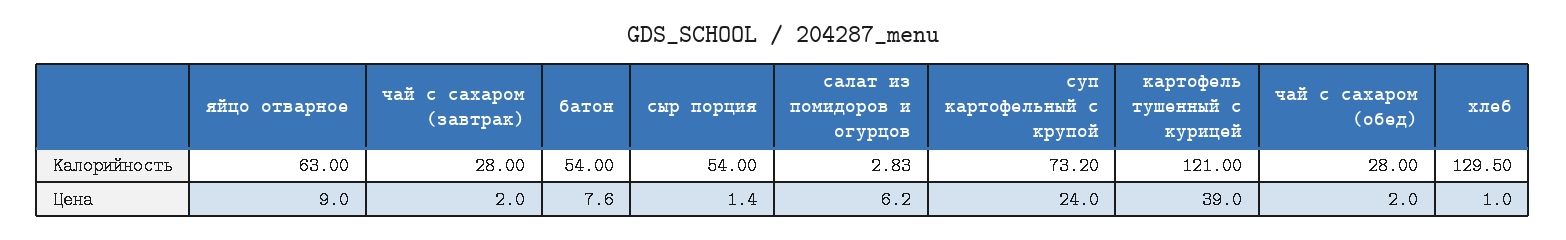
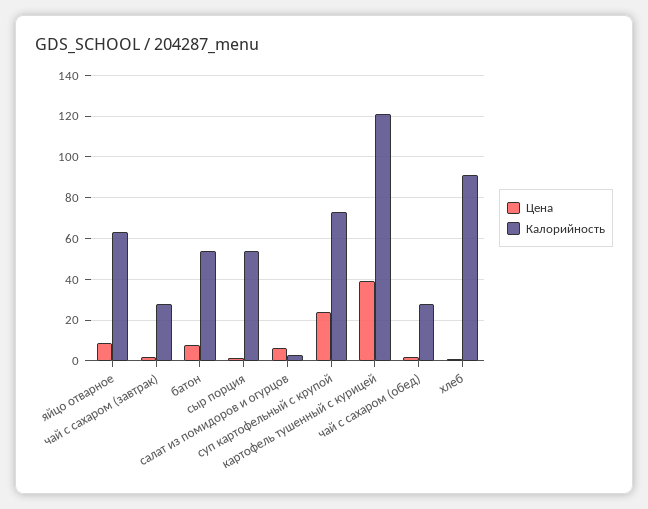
  {
    "Калорийность": {
      "яйцо отварное": 63,
      "чай с сахаром (завтрак)": 28,
      "батон": 54,
      "сыр порция": 54,
      "салат из помидоров и огурцов": 2.83,
      "суп картофельный с крупой": 73.2,
      "картофель тушенный с курицей": 121,
      "чай с сахаром (обед)": 28,
-     "хлеб": 129.5
+     "хлеб": 90
    },
    "Цена": {
      "яйцо отварное": 9,
      "чай с сахаром (завтрак)": 2,
      "батон": 7.6,
      "сыр порция": 1.4,
      "салат из помидоров и огурцов": 6.2,
      "суп картофельный с крупой": 24,
      "картофель тушенный с курицей": 39,
      "чай с сахаром (обед)": 2,
      "хлеб": 1
    }
  }

